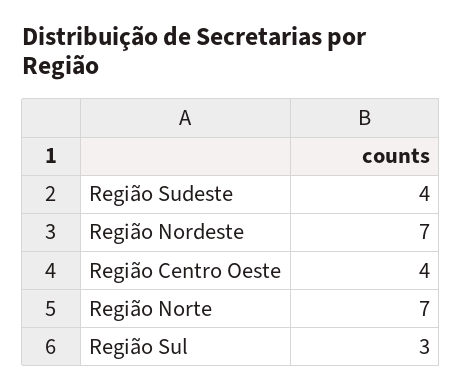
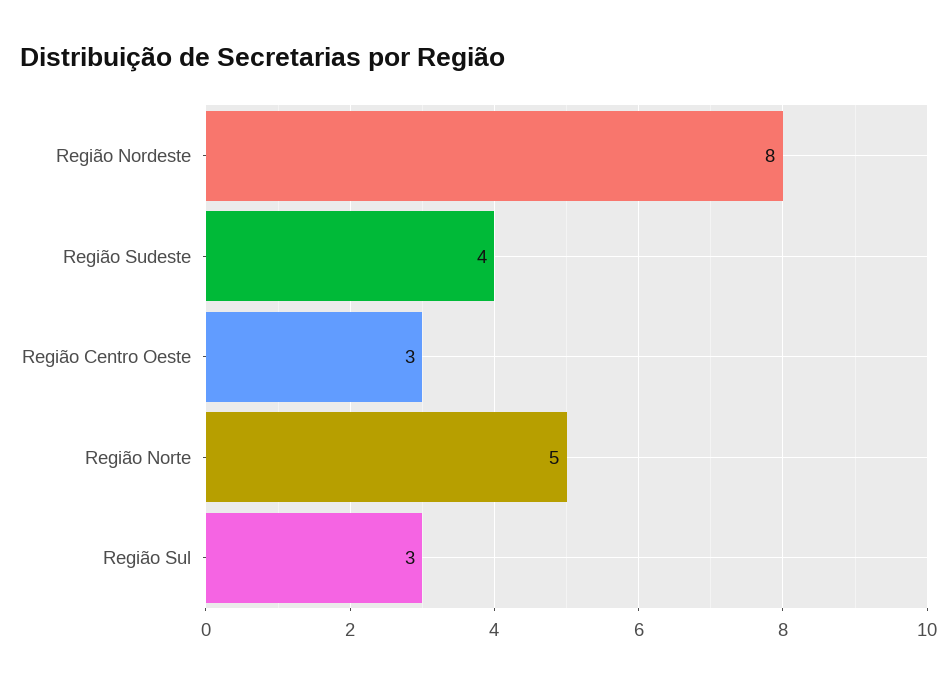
  {
    "Região Sudeste": 4,
-   "Região Nordeste": 7,
+   "Região Nordeste": 8,
-   "Região Centro Oeste": 4,
+   "Região Centro Oeste": 3,
-   "Região Norte": 7,
+   "Região Norte": 5,
    "Região Sul": 3
  }

